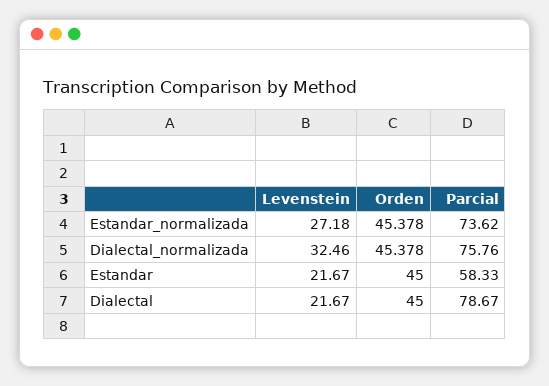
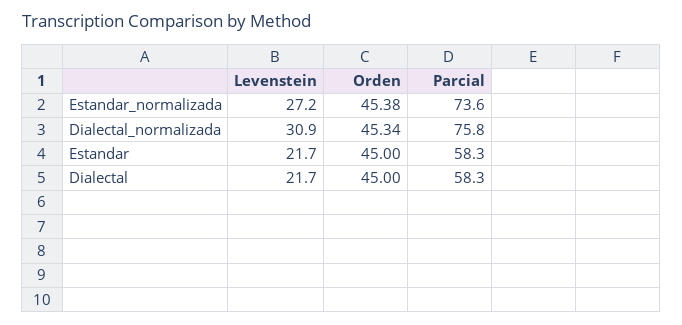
  {
    "Levenstein": {
      "Estandar_normalizada": 27.18,
-     "Dialectal_normalizada": 32.46,
+     "Dialectal_normalizada": 30.9,
      "Estandar": 21.67,
      "Dialectal": 21.67
    },
    "Orden": {
      "Estandar_normalizada": 45.378,
-     "Dialectal_normalizada": 45.378,
+     "Dialectal_normalizada": 45.34,
      "Estandar": 45,
      "Dialectal": 45
    },
    "Parcial": {
      "Estandar_normalizada": 73.62,
      "Dialectal_normalizada": 75.76,
      "Estandar": 58.33,
-     "Dialectal": 78.67
+     "Dialectal": 58.3
    }
  }

